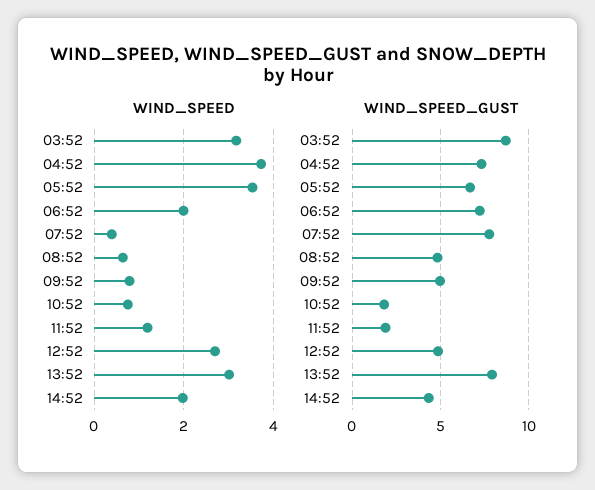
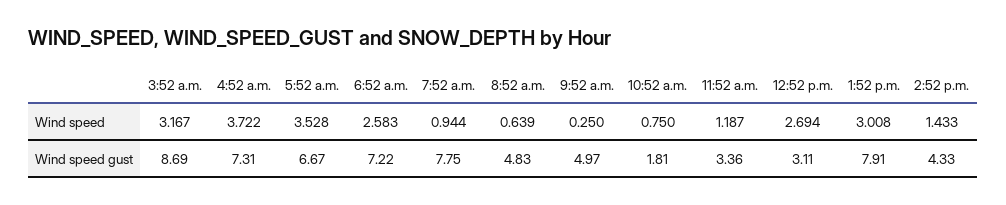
  {
    "WIND_SPEED": {
      "03:52": 3.167,
      "04:52": 3.722,
      "05:52": 3.528,
-     "06:52": 2,
+     "06:52": 2.583,
-     "07:52": 0.4,
+     "07:52": 0.944,
      "08:52": 0.639,
-     "09:52": 0.8,
+     "09:52": 0.25,
      "10:52": 0.75,
      "11:52": 1.187,
      "12:52": 2.694,
      "13:52": 3.008,
-     "14:52": 2
+     "14:52": 1.433
    },
    "WIND_SPEED_GUST": {
      "03:52": 8.69,
      "04:52": 7.31,
      "05:52": 6.67,
      "06:52": 7.22,
      "07:52": 7.75,
      "08:52": 4.83,
      "09:52": 4.97,
      "10:52": 1.81,
-     "11:52": 2,
+     "11:52": 3.36,
-     "12:52": 5,
+     "12:52": 3.11,
      "13:52": 7.91,
      "14:52": 4.33
    }
  }

